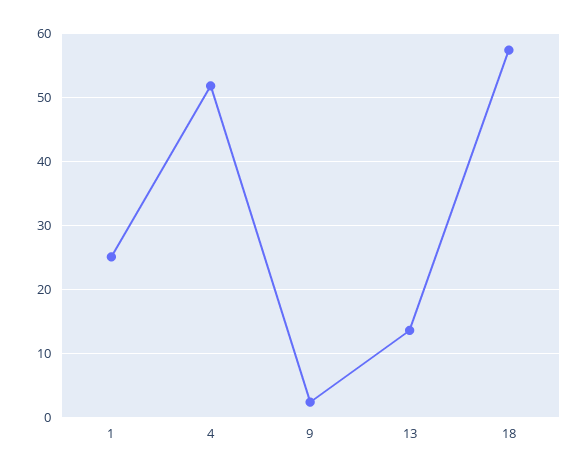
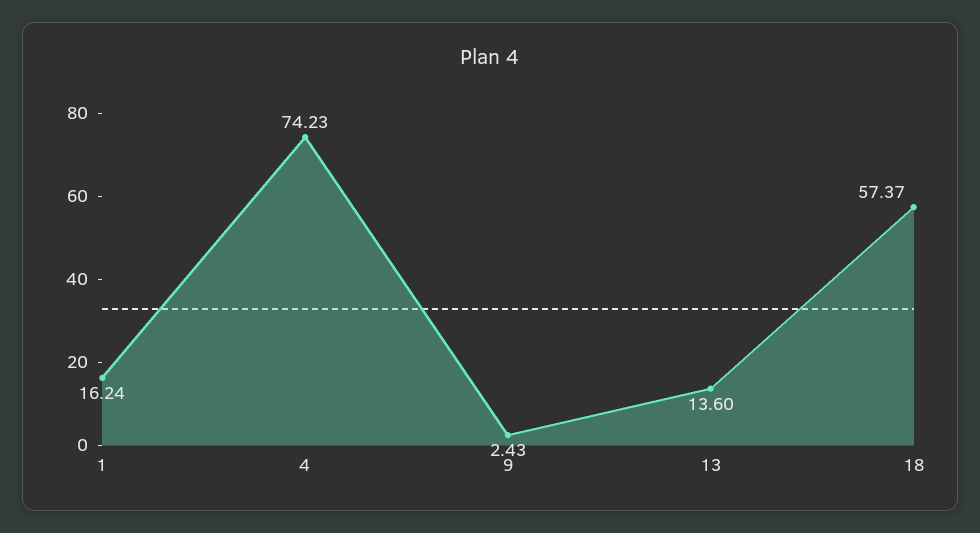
  {
-   "1": 25,
+   "1": 16.24,
-   "4": 52,
+   "4": 74.23,
    "9": 2.43,
    "13": 13.6,
    "18": 57.37
  }

